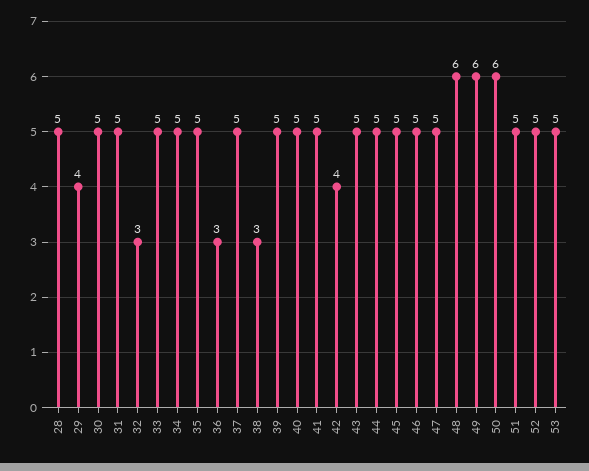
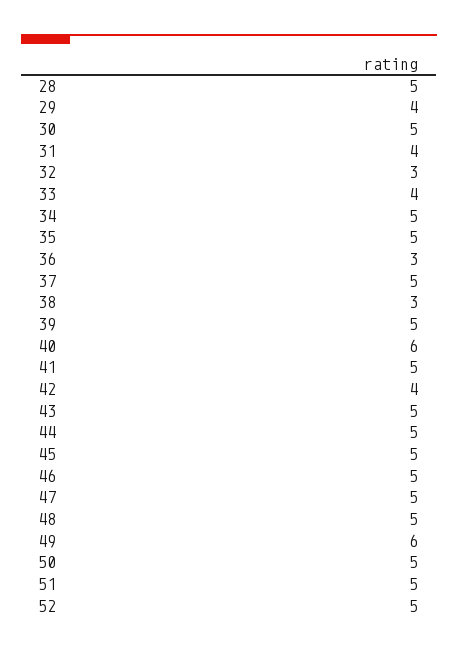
  {
    "28": 5,
    "29": 4,
    "30": 5,
-   "31": 5,
+   "31": 4,
    "32": 3,
-   "33": 5,
+   "33": 4,
    "34": 5,
    "35": 5,
    "36": 3,
    "37": 5,
    "38": 3,
    "39": 5,
-   "40": 5,
+   "40": 6,
    "41": 5,
    "42": 4,
    "43": 5,
    "44": 5,
    "45": 5,
    "46": 5,
    "47": 5,
-   "48": 6,
+   "48": 5,
    "49": 6,
-   "50": 6,
+   "50": 5,
    "51": 5,
-   "52": 5,
+   "52": 5
-   "53": 5
  }

